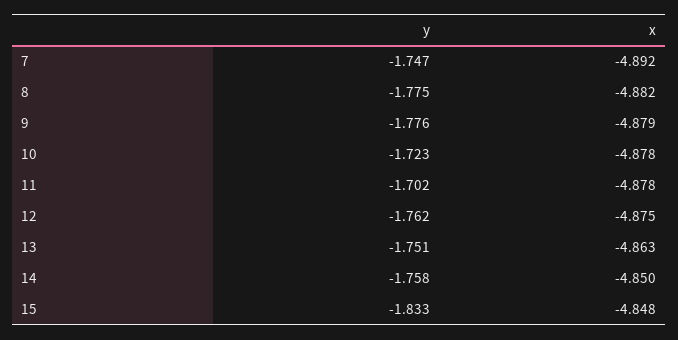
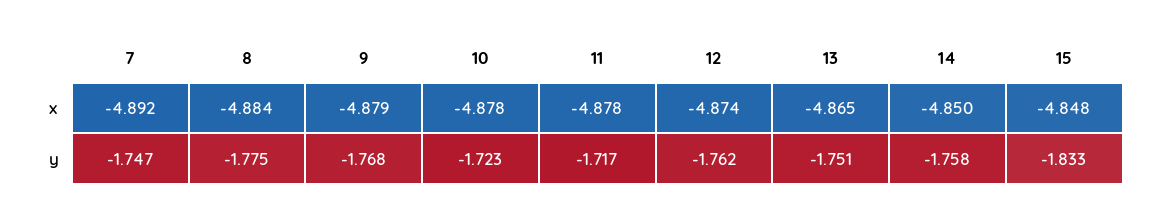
  {
    "y": {
      "7": -1.747,
      "8": -1.775,
-     "9": -1.776,
+     "9": -1.768,
      "10": -1.723,
-     "11": -1.702,
+     "11": -1.717,
      "12": -1.762,
      "13": -1.751,
      "14": -1.758,
      "15": -1.833
    },
    "x": {
      "7": -4.892,
-     "8": -4.882,
+     "8": -4.884,
      "9": -4.879,
      "10": -4.878,
      "11": -4.878,
-     "12": -4.875,
+     "12": -4.874,
-     "13": -4.863,
+     "13": -4.865,
      "14": -4.85,
      "15": -4.848
    }
  }

